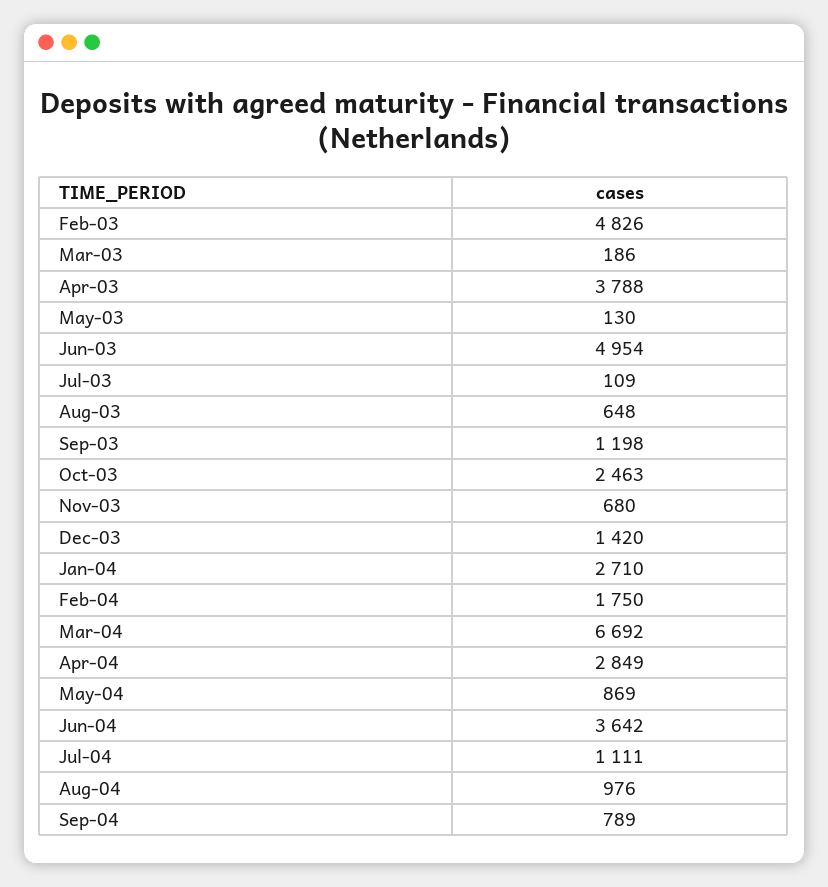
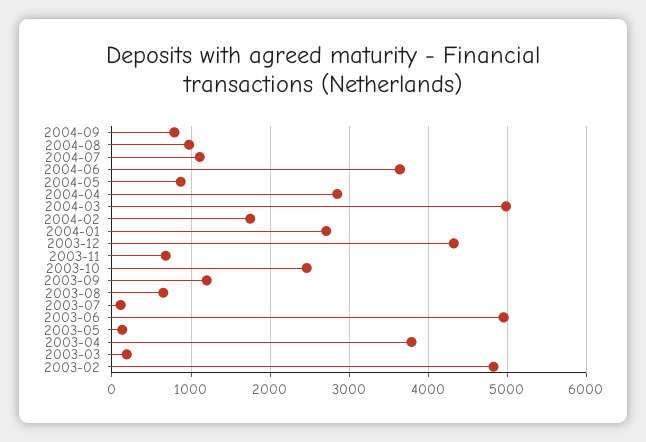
  {
    "Feb-03": 4826,
    "Mar-03": 186,
    "Apr-03": 3788,
    "May-03": 130,
    "Jun-03": 4954,
    "Jul-03": 109,
    "Aug-03": 648,
    "Sep-03": 1198,
    "Oct-03": 2463,
    "Nov-03": 680,
-   "Dec-03": 1420,
+   "Dec-03": 4300,
    "Jan-04": 2710,
    "Feb-04": 1750,
-   "Mar-04": 6692,
+   "Mar-04": 5000,
    "Apr-04": 2849,
    "May-04": 869,
    "Jun-04": 3642,
    "Jul-04": 1111,
    "Aug-04": 976,
    "Sep-04": 789
  }

